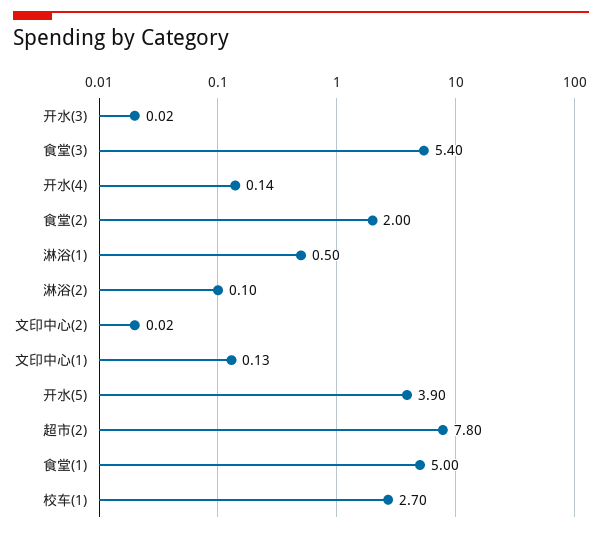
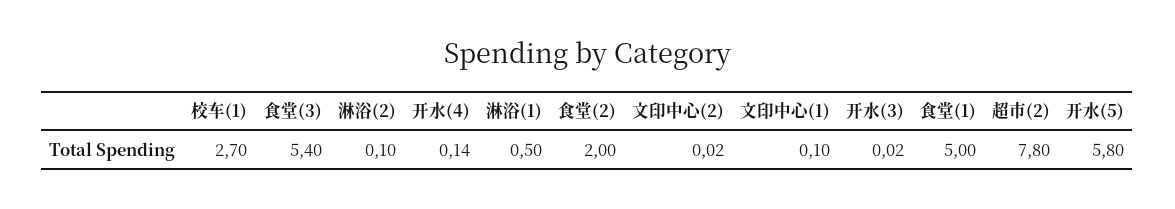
  {
    "开水(3)": 0.02,
    "食堂(3)": 5.4,
    "开水(4)": 0.14,
    "食堂(2)": 2,
    "淋浴(1)": 0.5,
    "淋浴(2)": 0.1,
    "文印中心(2)": 0.02,
-   "文印中心(1)": 0.13,
+   "文印中心(1)": 0.1,
-   "开水(5)": 3.9,
+   "开水(5)": 5.8,
    "超市(2)": 7.8,
    "食堂(1)": 5,
    "校车(1)": 2.7
  }

